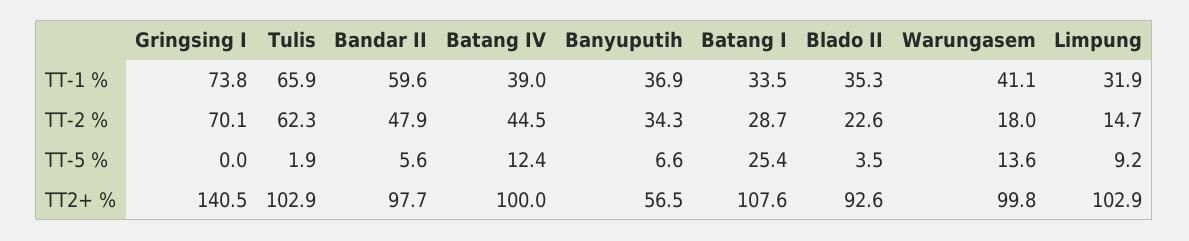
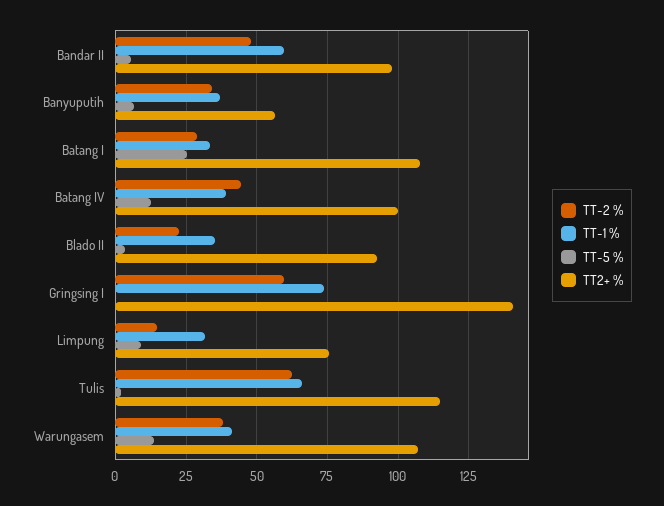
  {
    "TT-1 %": {
      "Gringsing I": 73.8,
      "Tulis": 65.9,
      "Bandar II": 59.6,
      "Batang IV": 39,
      "Banyuputih": 36.9,
      "Batang I": 33.5,
      "Blado II": 35.3,
      "Warungasem": 41.1,
      "Limpung": 31.9
    },
    "TT-2 %": {
-     "Gringsing I": 70.1,
+     "Gringsing I": 60,
      "Tulis": 62.3,
      "Bandar II": 47.9,
      "Batang IV": 44.5,
      "Banyuputih": 34.3,
      "Batang I": 28.7,
      "Blado II": 22.6,
-     "Warungasem": 18,
+     "Warungasem": 37.5,
      "Limpung": 14.7
    },
    "TT-5 %": {
      "Gringsing I": 0,
      "Tulis": 1.9,
      "Bandar II": 5.6,
      "Batang IV": 12.4,
      "Banyuputih": 6.6,
      "Batang I": 25.4,
      "Blado II": 3.5,
      "Warungasem": 13.6,
      "Limpung": 9.2
    },
    "TT2+ %": {
      "Gringsing I": 140.5,
-     "Tulis": 102.9,
+     "Tulis": 115,
      "Bandar II": 97.7,
      "Batang IV": 100,
      "Banyuputih": 56.5,
      "Batang I": 107.6,
      "Blado II": 92.6,
-     "Warungasem": 99.8,
+     "Warungasem": 107.5,
-     "Limpung": 102.9
+     "Limpung": 75
    }
  }

